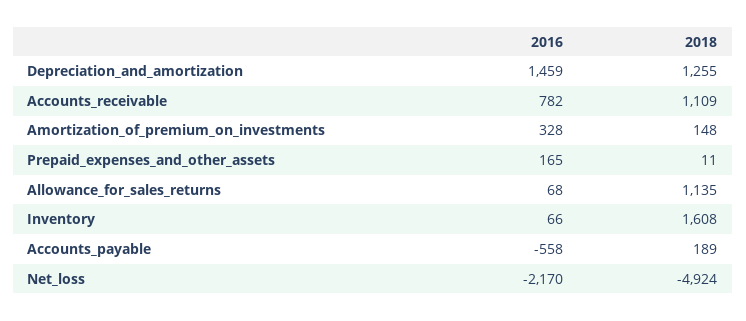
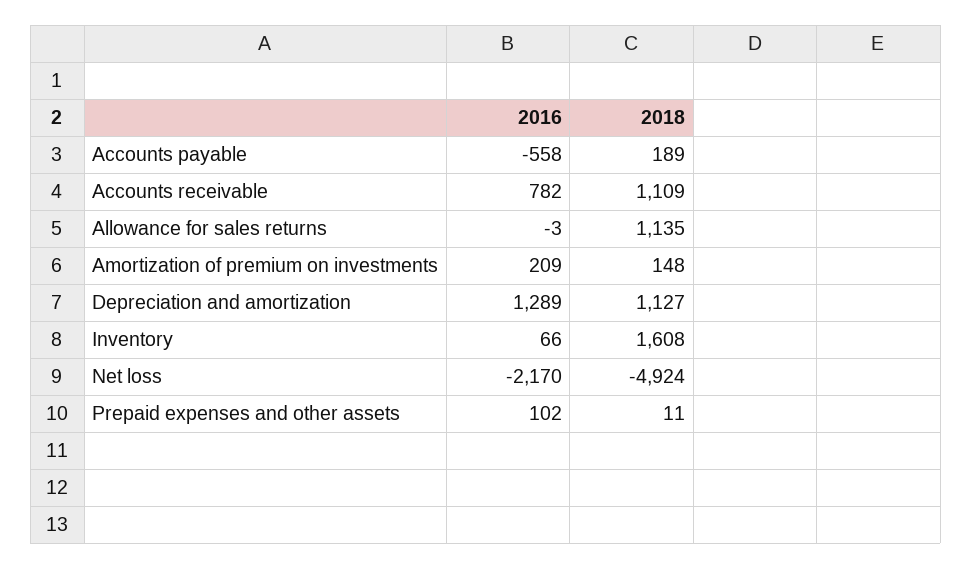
  {
    "2016": {
-     "Depreciation_and_amortization": 1459,
+     "Depreciation_and_amortization": 1289,
      "Accounts_receivable": 782,
-     "Amortization_of_premium_on_investments": 328,
+     "Amortization_of_premium_on_investments": 209,
-     "Prepaid_expenses_and_other_assets": 165,
+     "Prepaid_expenses_and_other_assets": 102,
-     "Allowance_for_sales_returns": 68,
+     "Allowance_for_sales_returns": -3,
      "Inventory": 66,
      "Accounts_payable": -558,
      "Net_loss": -2170
    },
    "2018": {
-     "Depreciation_and_amortization": 1255,
+     "Depreciation_and_amortization": 1127,
      "Accounts_receivable": 1109,
      "Amortization_of_premium_on_investments": 148,
      "Prepaid_expenses_and_other_assets": 11,
      "Allowance_for_sales_returns": 1135,
      "Inventory": 1608,
      "Accounts_payable": 189,
      "Net_loss": -4924
    }
  }

